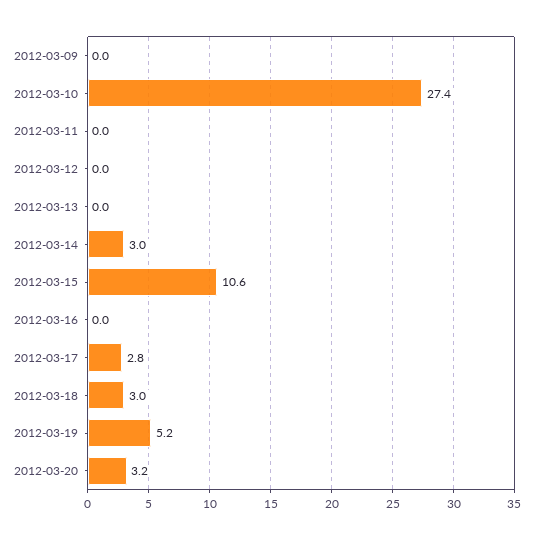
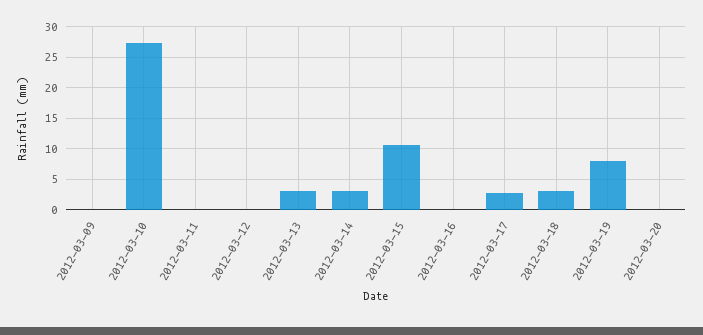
  {
    "2012-03-09": 0,
    "2012-03-10": 27.4,
    "2012-03-11": 0,
    "2012-03-12": 0,
-   "2012-03-13": 0,
+   "2012-03-13": 3,
    "2012-03-14": 3,
    "2012-03-15": 10.6,
    "2012-03-16": 0,
    "2012-03-17": 2.8,
    "2012-03-18": 3,
-   "2012-03-19": 5.2,
+   "2012-03-19": 8,
-   "2012-03-20": 3.2
+   "2012-03-20": 0
  }

